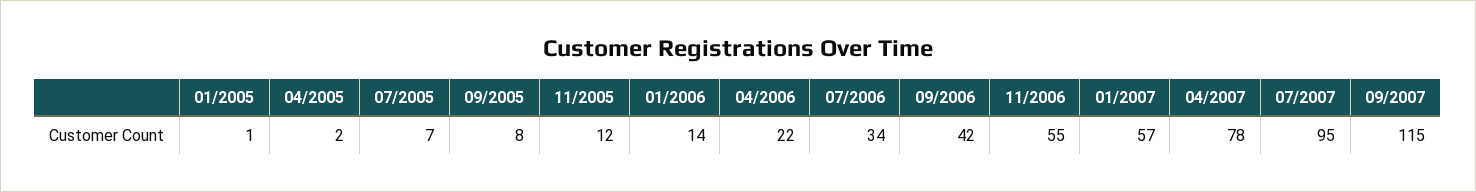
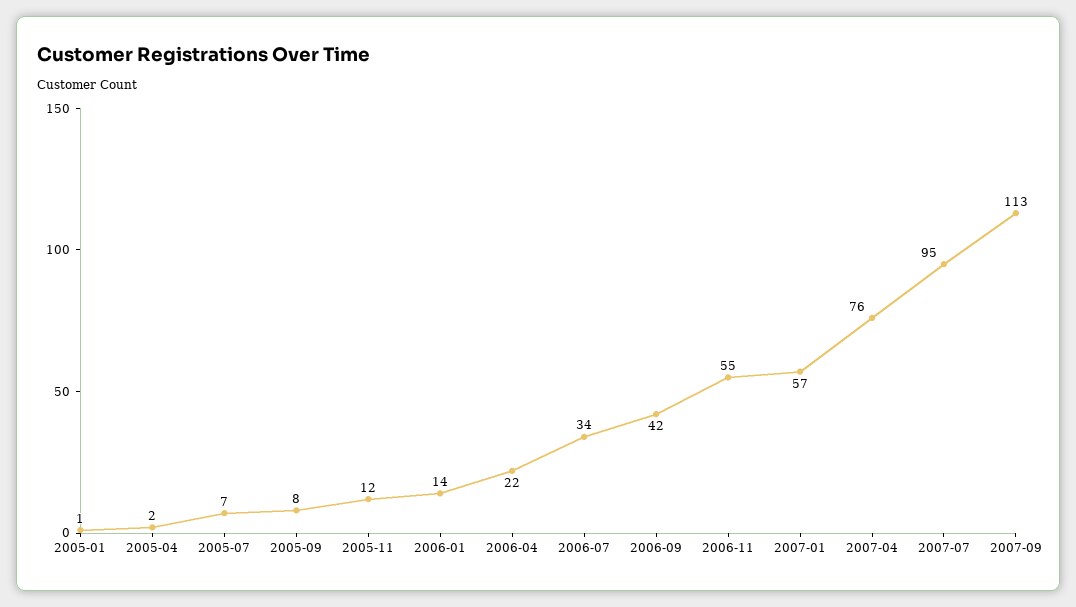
  {
    "01/2005": 1,
    "04/2005": 2,
    "07/2005": 7,
    "09/2005": 8,
    "11/2005": 12,
    "01/2006": 14,
    "04/2006": 22,
    "07/2006": 34,
    "09/2006": 42,
    "11/2006": 55,
    "01/2007": 57,
-   "04/2007": 78,
+   "04/2007": 76,
    "07/2007": 95,
-   "09/2007": 115
+   "09/2007": 113
  }

